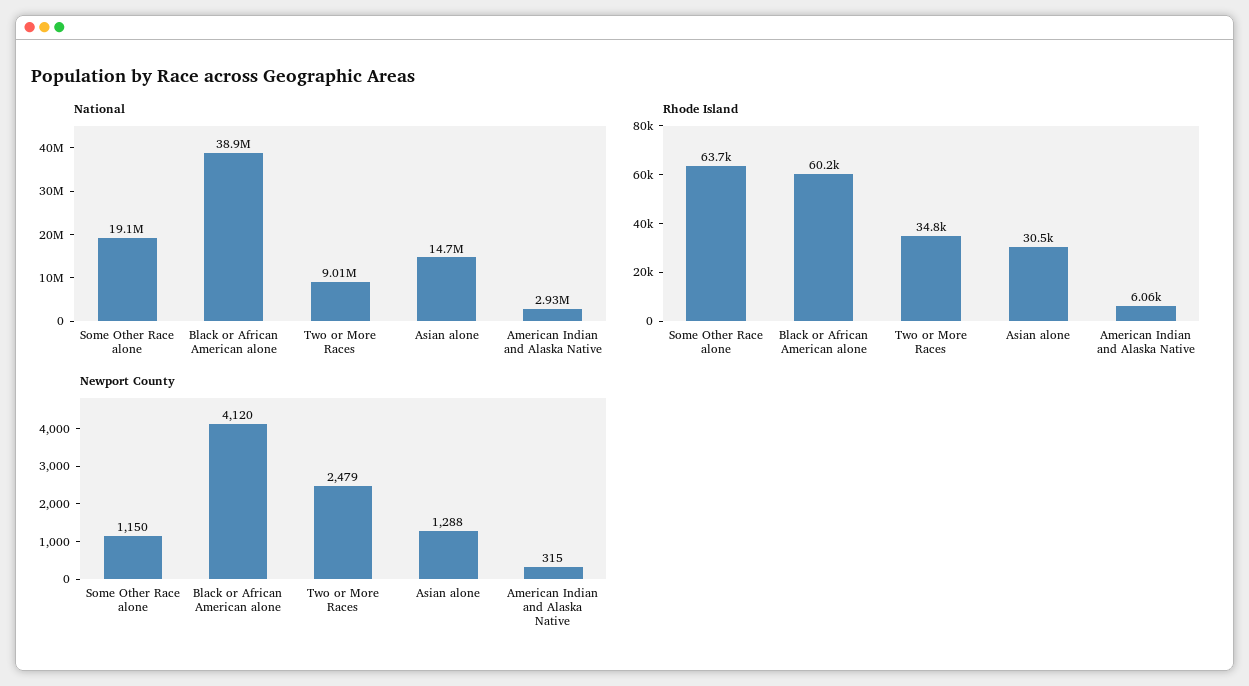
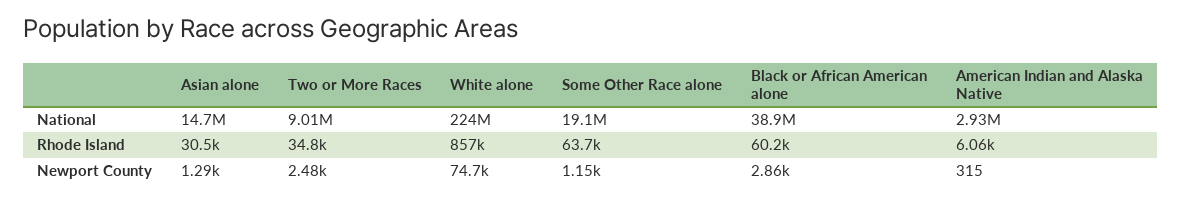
  {
    "National": {
      "Some Other Race alone": 19100000,
      "Black or African American alone": 38900000,
      "Two or More Races": 9010000,
      "Asian alone": 14700000,
-     "American Indian and Alaska Native": 2930000
+     "American Indian and Alaska Native": 2930000,
+     "White alone": 224000000
    },
    "Rhode Island": {
      "Some Other Race alone": 63700,
      "Black or African American alone": 60200,
      "Two or More Races": 34800,
      "Asian alone": 30500,
-     "American Indian and Alaska Native": 6060
+     "American Indian and Alaska Native": 6060,
+     "White alone": 857000
    },
    "Newport County": {
      "Some Other Race alone": 1150,
-     "Black or African American alone": 4120,
+     "Black or African American alone": 2860,
      "Two or More Races": 2479,
      "Asian alone": 1288,
-     "American Indian and Alaska Native": 315
+     "American Indian and Alaska Native": 315,
+     "White alone": 74700
    }
  }

